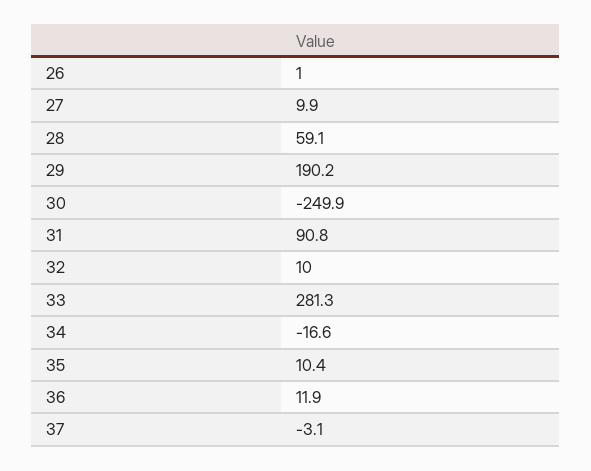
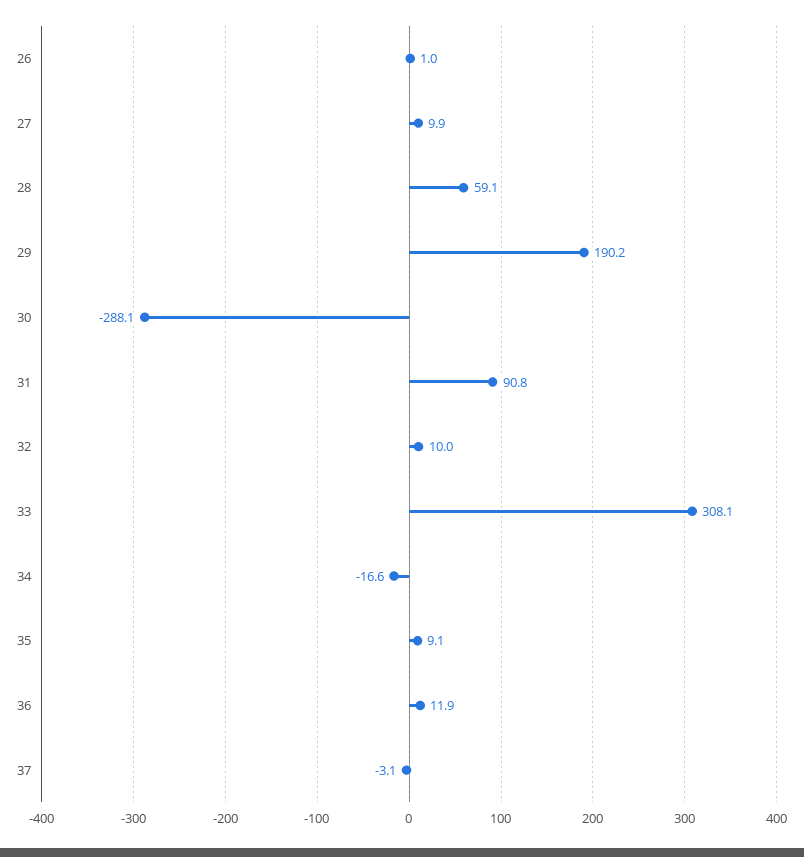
  {
    "26": 1,
    "27": 9.9,
    "28": 59.1,
    "29": 190.2,
-   "30": -249.9,
+   "30": -288.1,
    "31": 90.8,
    "32": 10,
-   "33": 281.3,
+   "33": 308.1,
    "34": -16.6,
-   "35": 10.4,
+   "35": 9.1,
    "36": 11.9,
    "37": -3.1
  }

